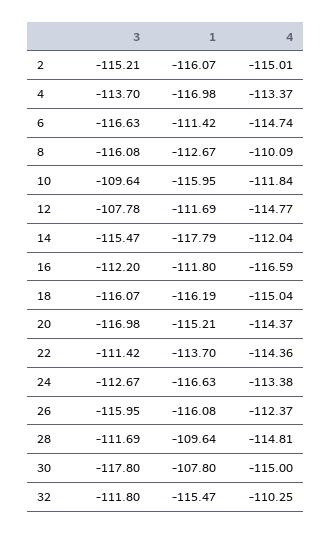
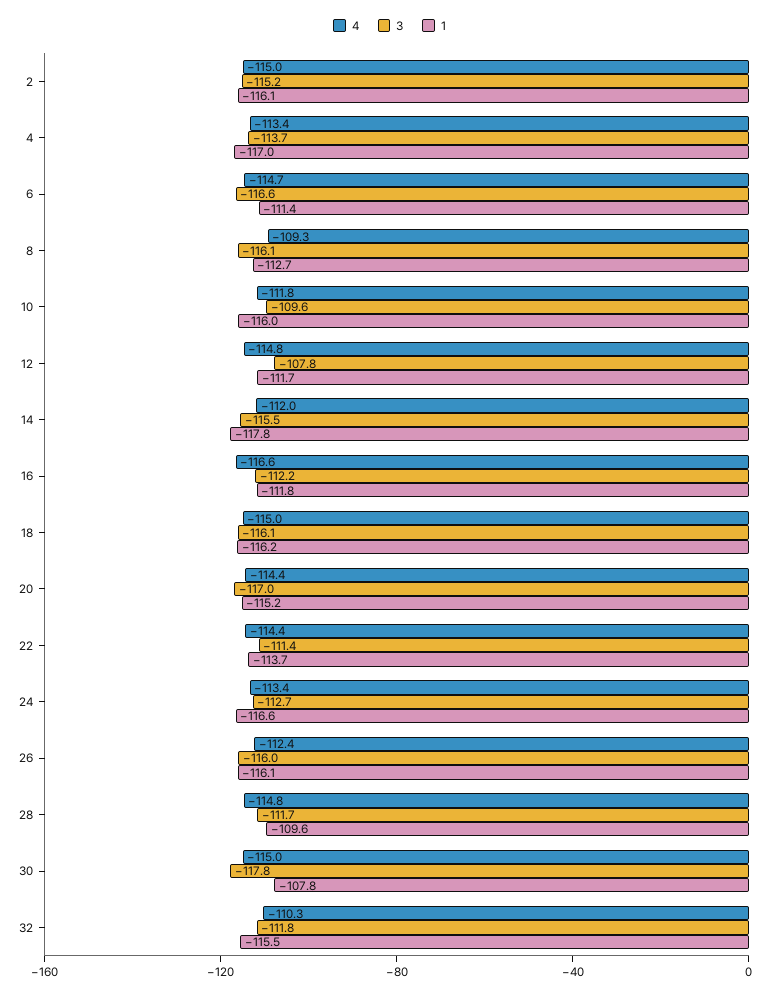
  {
    "3": {
      "2": -115.21,
      "4": -113.7,
      "6": -116.63,
      "8": -116.08,
      "10": -109.64,
      "12": -107.78,
      "14": -115.47,
      "16": -112.2,
      "18": -116.07,
      "20": -116.98,
      "22": -111.42,
      "24": -112.67,
      "26": -115.95,
      "28": -111.69,
      "30": -117.8,
      "32": -111.8
    },
    "1": {
      "2": -116.07,
      "4": -116.98,
      "6": -111.42,
      "8": -112.67,
      "10": -115.95,
      "12": -111.69,
      "14": -117.79,
      "16": -111.8,
      "18": -116.19,
      "20": -115.21,
      "22": -113.7,
      "24": -116.63,
      "26": -116.08,
      "28": -109.64,
      "30": -107.8,
      "32": -115.47
    },
    "4": {
      "2": -115.01,
      "4": -113.37,
      "6": -114.74,
-     "8": -110.09,
+     "8": -109.3,
      "10": -111.84,
      "12": -114.77,
      "14": -112.04,
      "16": -116.59,
      "18": -115.04,
      "20": -114.37,
      "22": -114.36,
      "24": -113.38,
      "26": -112.37,
      "28": -114.81,
      "30": -115,
      "32": -110.25
    }
  }

